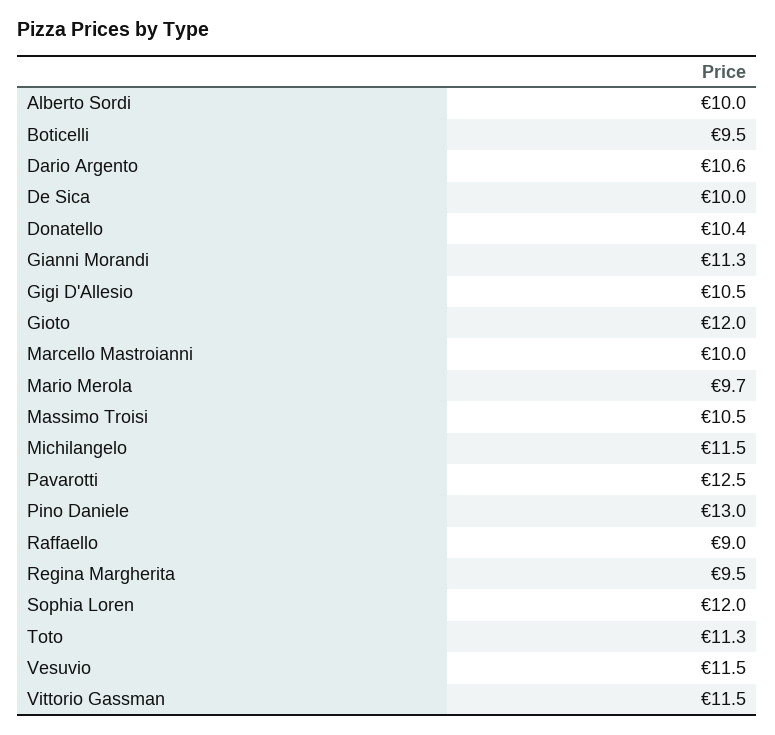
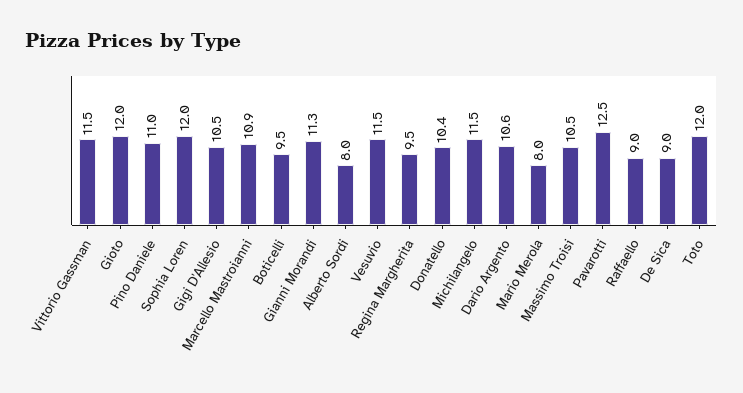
  {
-   "Alberto Sordi": 10,
+   "Alberto Sordi": 8,
    "Boticelli": 9.5,
    "Dario Argento": 10.6,
-   "De Sica": 10,
+   "De Sica": 9,
    "Donatello": 10.4,
    "Gianni Morandi": 11.3,
    "Gigi D'Allesio": 10.5,
    "Gioto": 12,
-   "Marcello Mastroianni": 10,
+   "Marcello Mastroianni": 10.9,
-   "Mario Merola": 9.7,
+   "Mario Merola": 8,
    "Massimo Troisi": 10.5,
    "Michilangelo": 11.5,
    "Pavarotti": 12.5,
-   "Pino Daniele": 13,
+   "Pino Daniele": 11,
    "Raffaello": 9,
    "Regina Margherita": 9.5,
    "Sophia Loren": 12,
-   "Toto": 11.3,
+   "Toto": 12,
    "Vesuvio": 11.5,
    "Vittorio Gassman": 11.5
  }

